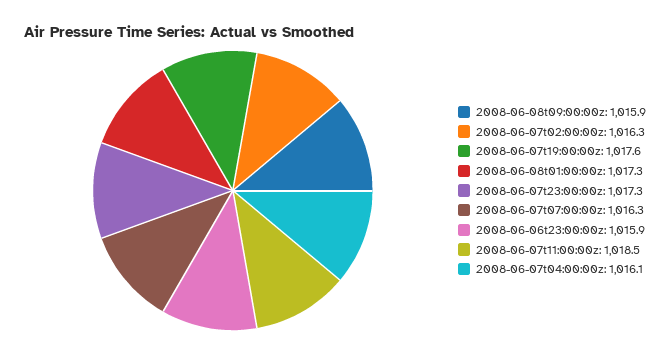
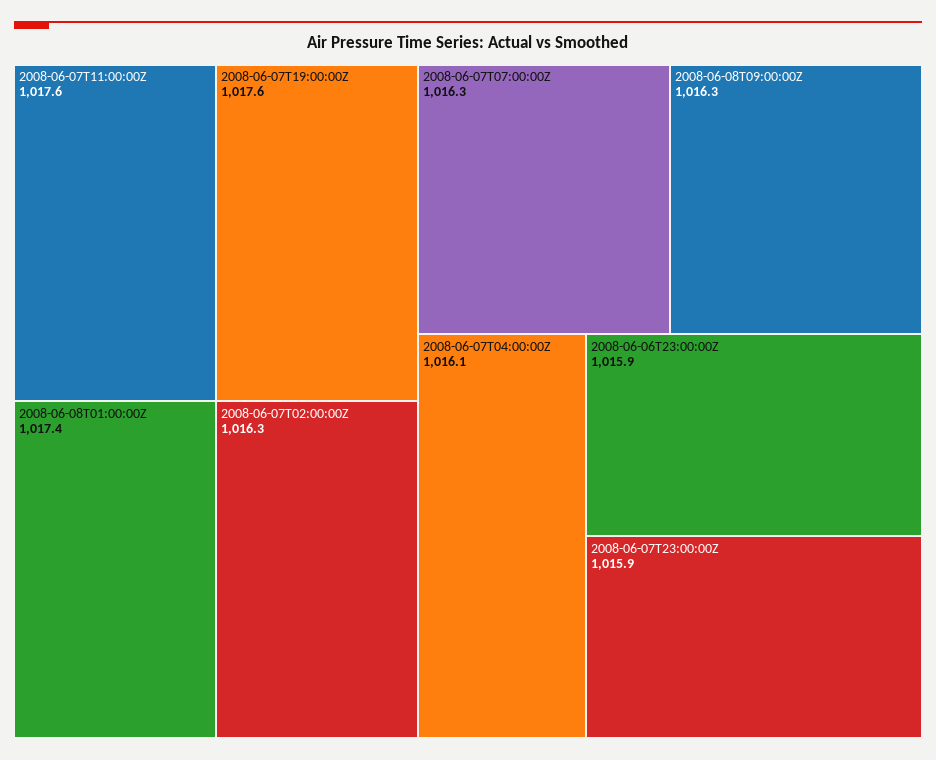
  {
-   "2008-06-08t09:00:00z": 1015.9,
+   "2008-06-08t09:00:00z": 1016.3,
    "2008-06-07t02:00:00z": 1016.3,
    "2008-06-07t19:00:00z": 1017.6,
-   "2008-06-08t01:00:00z": 1017.3,
+   "2008-06-08t01:00:00z": 1017.4,
-   "2008-06-07t23:00:00z": 1017.3,
+   "2008-06-07t23:00:00z": 1015.9,
    "2008-06-07t07:00:00z": 1016.3,
    "2008-06-06t23:00:00z": 1015.9,
-   "2008-06-07t11:00:00z": 1018.5,
+   "2008-06-07t11:00:00z": 1017.6,
    "2008-06-07t04:00:00z": 1016.1
  }

